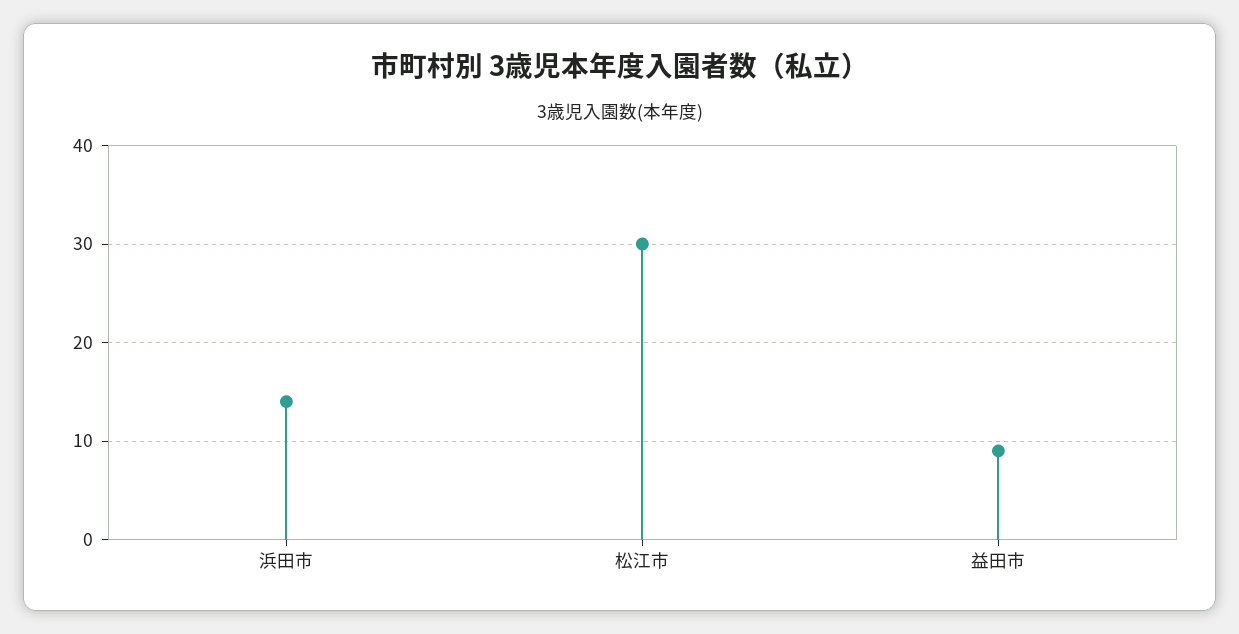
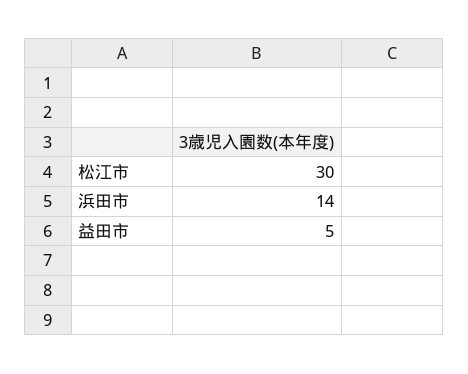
  {
    "浜田市": 14,
    "松江市": 30,
-   "益田市": 9
+   "益田市": 5
  }

